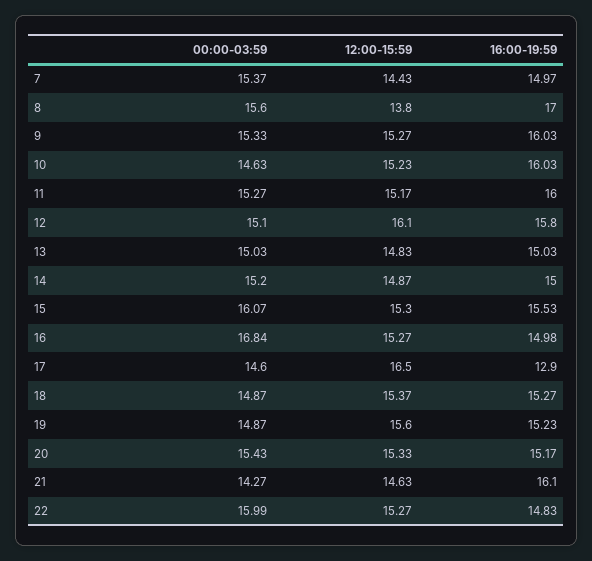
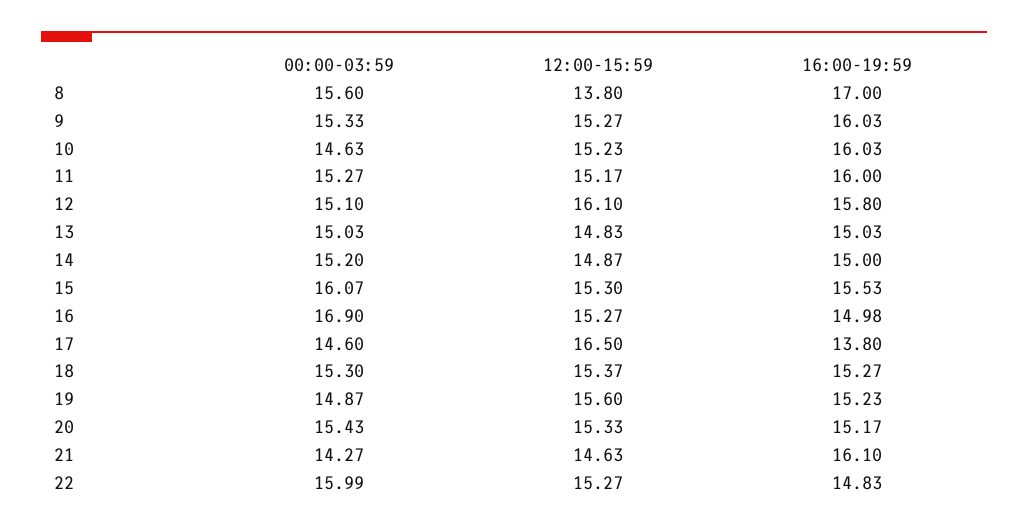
  {
    "00:00-03:59": {
-     "7": 15.37,
      "8": 15.6,
      "9": 15.33,
      "10": 14.63,
      "11": 15.27,
      "12": 15.1,
      "13": 15.03,
      "14": 15.2,
      "15": 16.07,
-     "16": 16.84,
+     "16": 16.9,
      "17": 14.6,
-     "18": 14.87,
+     "18": 15.3,
      "19": 14.87,
      "20": 15.43,
      "21": 14.27,
      "22": 15.99
    },
    "12:00-15:59": {
-     "7": 14.43,
      "8": 13.8,
      "9": 15.27,
      "10": 15.23,
      "11": 15.17,
      "12": 16.1,
      "13": 14.83,
      "14": 14.87,
      "15": 15.3,
      "16": 15.27,
      "17": 16.5,
      "18": 15.37,
      "19": 15.6,
      "20": 15.33,
      "21": 14.63,
      "22": 15.27
    },
    "16:00-19:59": {
-     "7": 14.97,
      "8": 17,
      "9": 16.03,
      "10": 16.03,
      "11": 16,
      "12": 15.8,
      "13": 15.03,
      "14": 15,
      "15": 15.53,
      "16": 14.98,
-     "17": 12.9,
+     "17": 13.8,
      "18": 15.27,
      "19": 15.23,
      "20": 15.17,
      "21": 16.1,
      "22": 14.83
    }
  }

